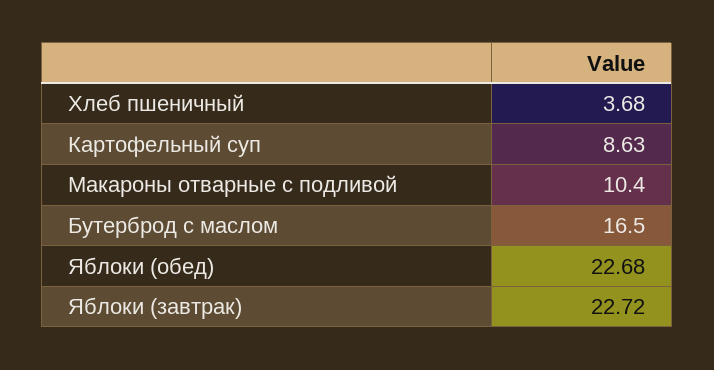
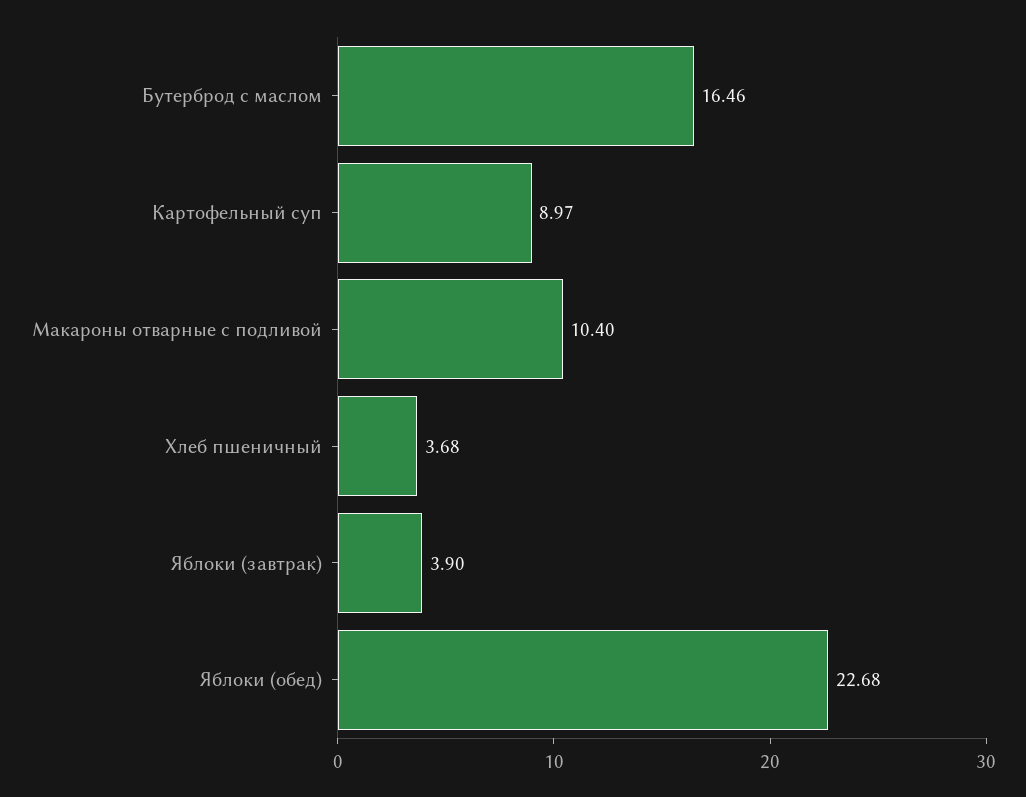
  {
    "Хлеб пшеничный": 3.68,
-   "Картофельный суп": 8.63,
+   "Картофельный суп": 8.97,
    "Макароны отварные с подливой": 10.4,
-   "Бутерброд с маслом": 16.5,
+   "Бутерброд с маслом": 16.46,
    "Яблоки (обед)": 22.68,
-   "Яблоки (завтрак)": 22.72
+   "Яблоки (завтрак)": 3.9
  }

